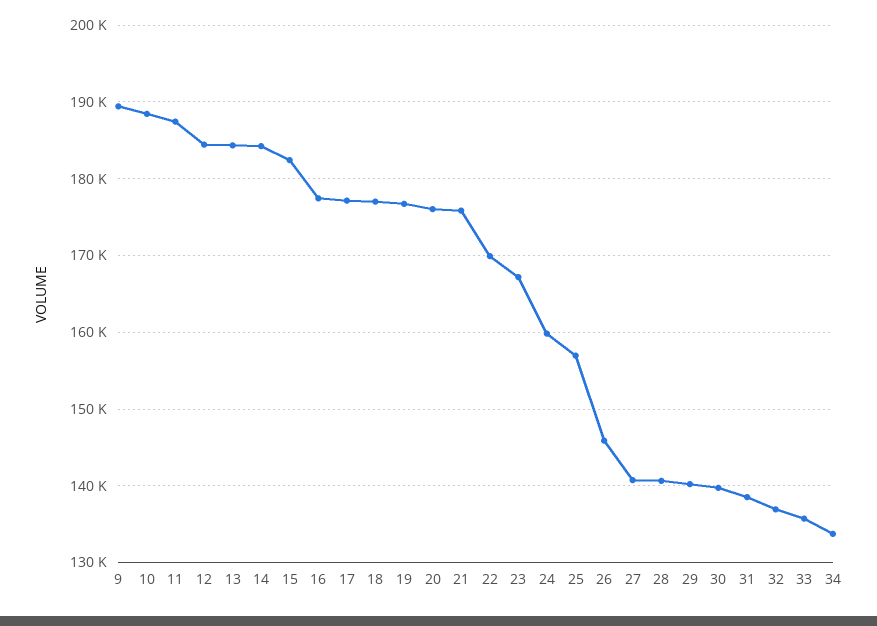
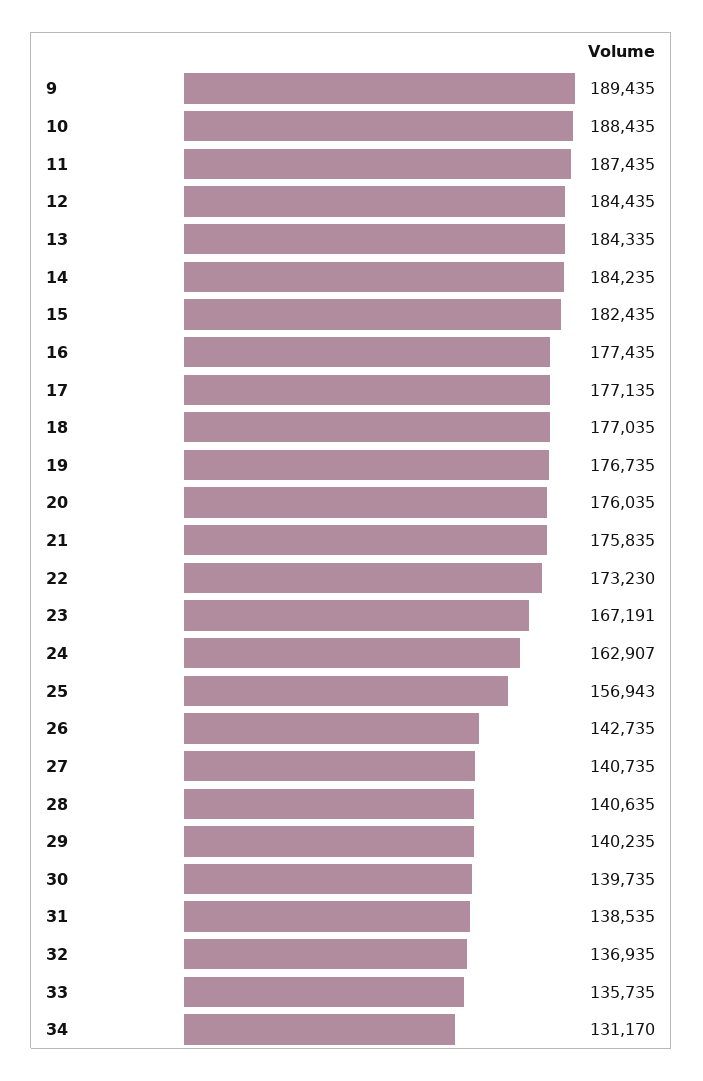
  {
    "9": 189435,
    "10": 188435,
    "11": 187435,
    "12": 184435,
    "13": 184335,
    "14": 184235,
    "15": 182435,
    "16": 177435,
    "17": 177135,
    "18": 177035,
    "19": 176735,
    "20": 176035,
    "21": 175835,
-   "22": 170000,
+   "22": 173230,
    "23": 167191,
-   "24": 160000,
+   "24": 162907,
    "25": 156943,
-   "26": 146000,
+   "26": 142735,
    "27": 140735,
    "28": 140635,
    "29": 140235,
    "30": 139735,
    "31": 138535,
    "32": 136935,
    "33": 135735,
-   "34": 134000
+   "34": 131170
  }

